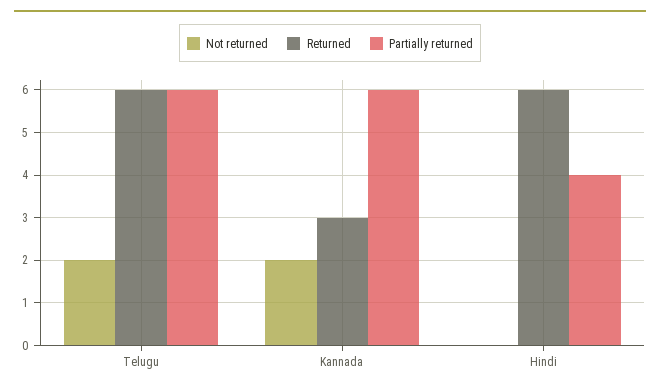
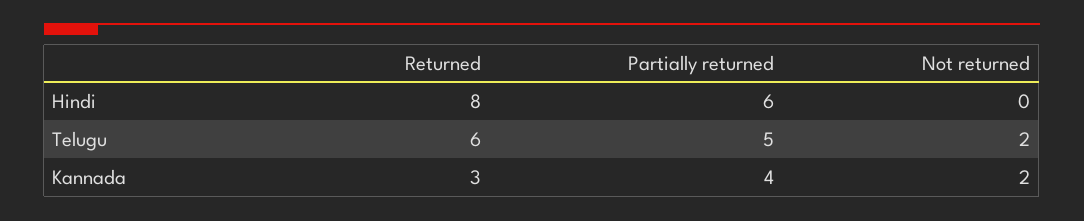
  {
    "Not returned": {
      "Telugu": 2,
      "Kannada": 2,
      "Hindi": 0
    },
    "Returned": {
      "Telugu": 6,
      "Kannada": 3,
-     "Hindi": 6
+     "Hindi": 8
    },
    "Partially returned": {
-     "Telugu": 6,
+     "Telugu": 5,
-     "Kannada": 6,
+     "Kannada": 4,
-     "Hindi": 4
+     "Hindi": 6
    }
  }

